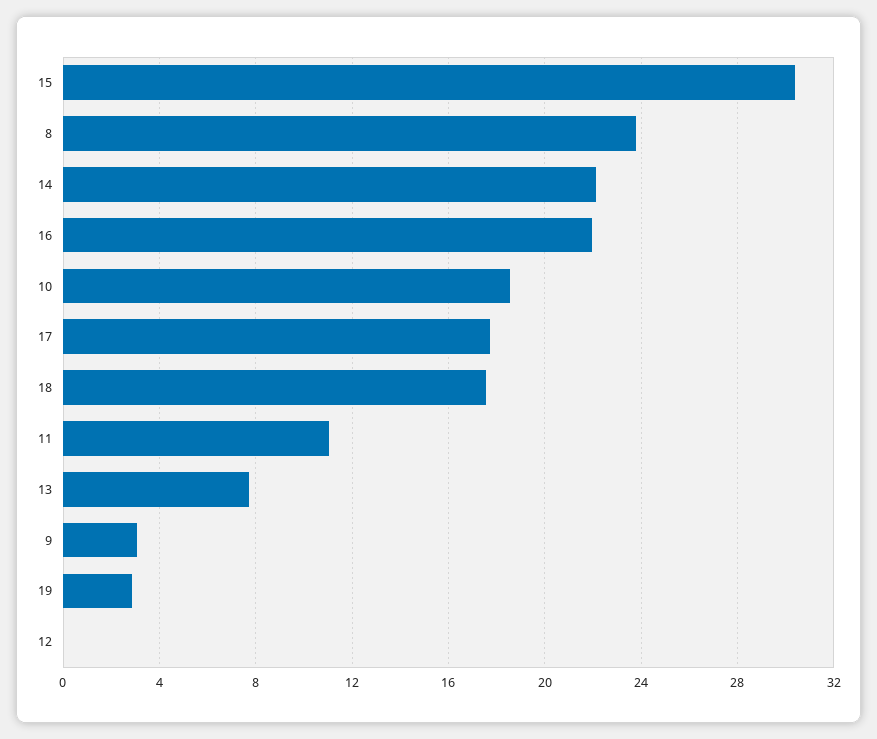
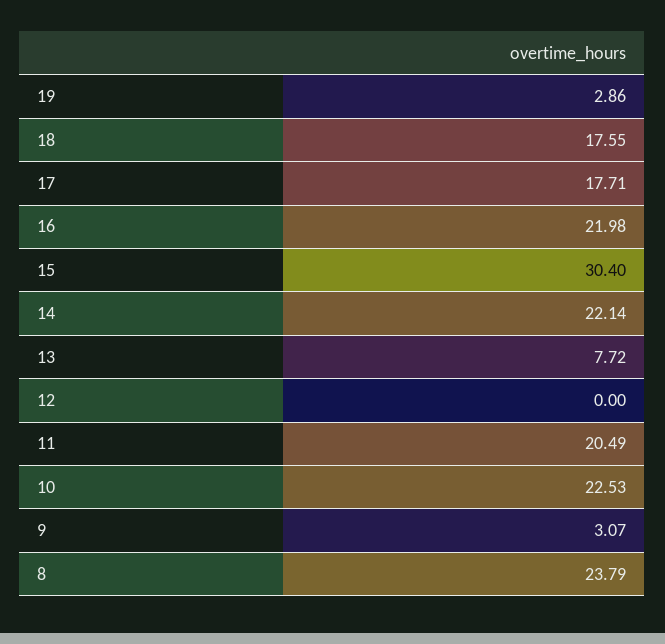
  {
    "15": 30.4,
    "8": 23.79,
    "14": 22.14,
    "16": 21.98,
-   "10": 18.5,
+   "10": 22.53,
    "17": 17.71,
    "18": 17.55,
-   "11": 11,
+   "11": 20.49,
    "13": 7.72,
    "9": 3.07,
    "19": 2.86,
    "12": 0
  }

